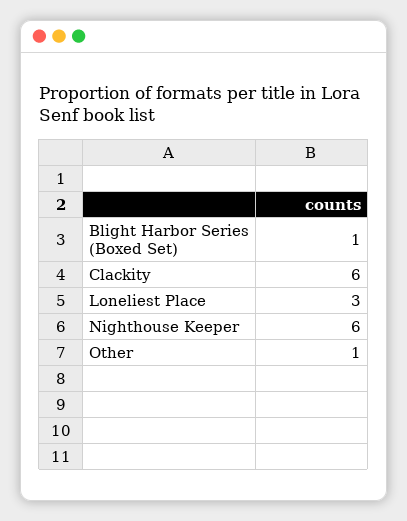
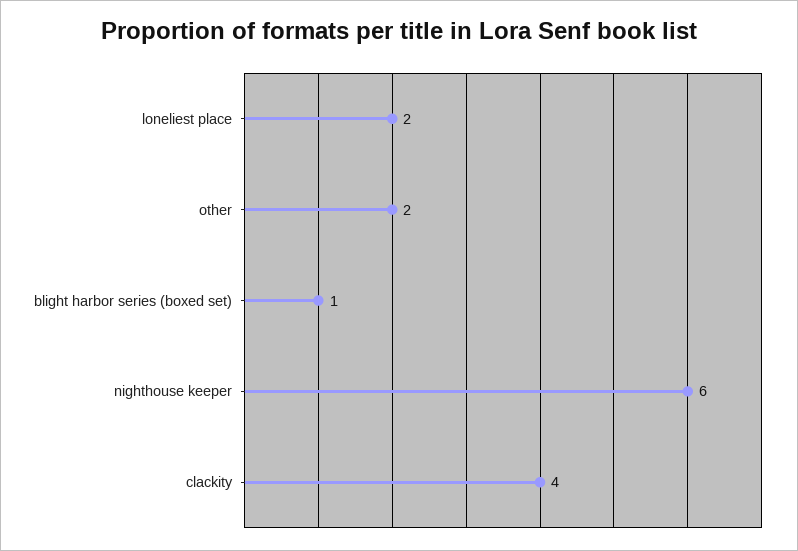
  {
    "Blight Harbor Series (Boxed Set)": 1,
-   "Clackity": 6,
+   "Clackity": 4,
-   "Loneliest Place": 3,
+   "Loneliest Place": 2,
    "Nighthouse Keeper": 6,
-   "Other": 1
+   "Other": 2
  }

